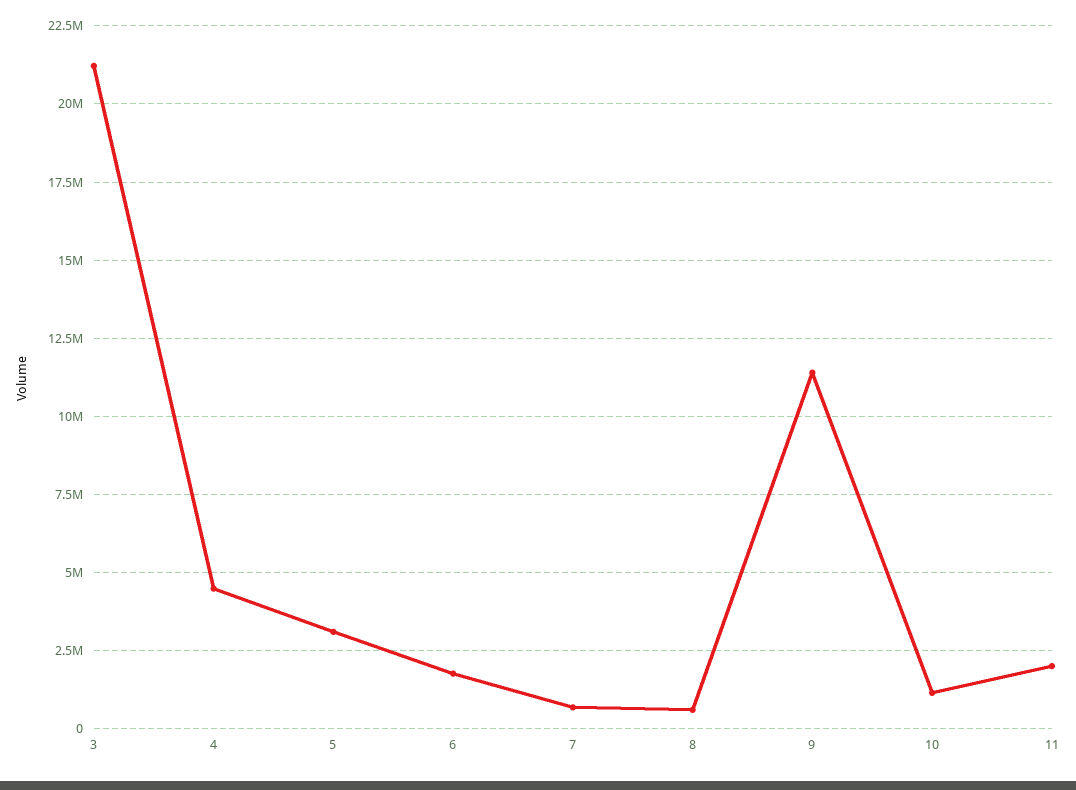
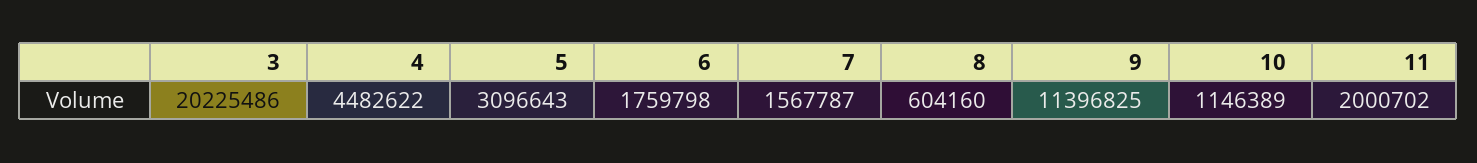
  {
-   "3": 21250000,
+   "3": 20225486,
    "4": 4482622,
    "5": 3096643,
    "6": 1759798,
-   "7": 750000,
+   "7": 1567787,
    "8": 604160,
    "9": 11396825,
    "10": 1146389,
    "11": 2000702
  }

